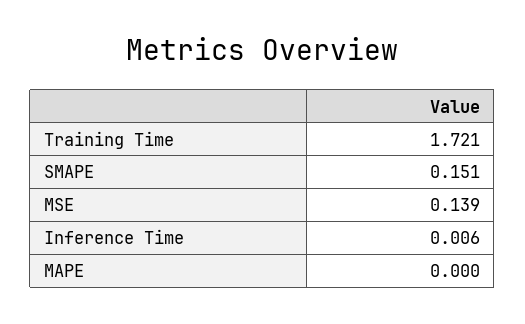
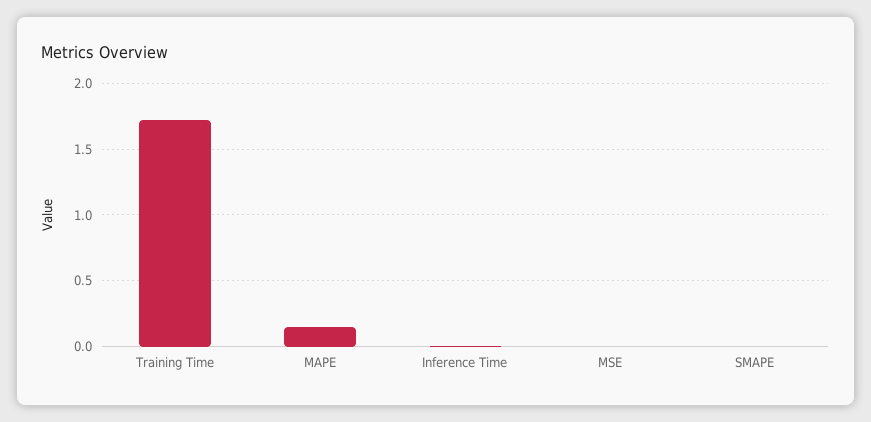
  {
    "Training Time": 1.721,
-   "SMAPE": 0.151,
+   "SMAPE": 0,
-   "MSE": 0.139,
+   "MSE": 0,
    "Inference Time": 0.006,
-   "MAPE": 0
+   "MAPE": 0.15
  }

